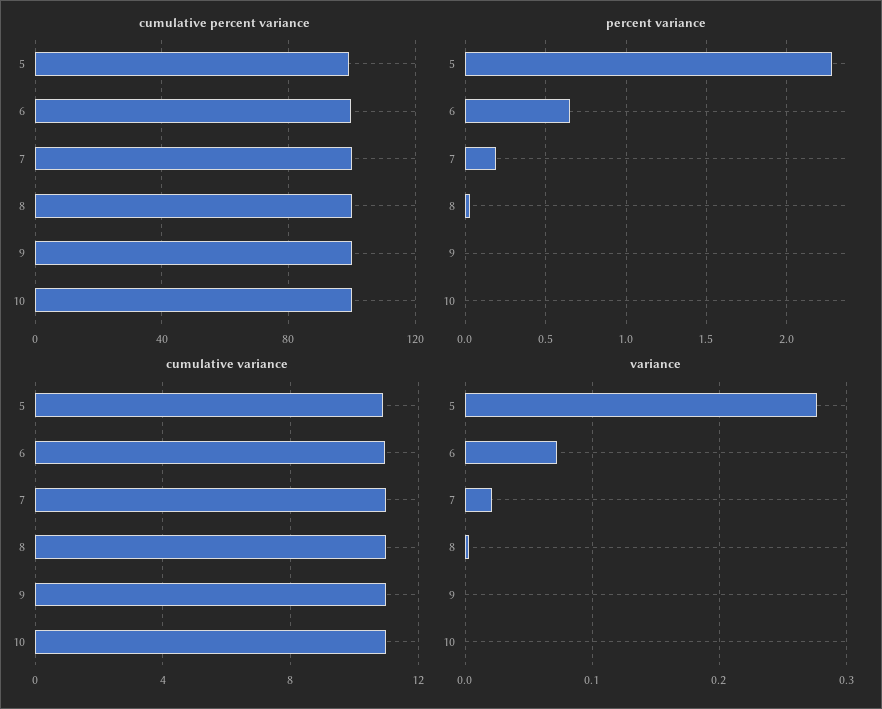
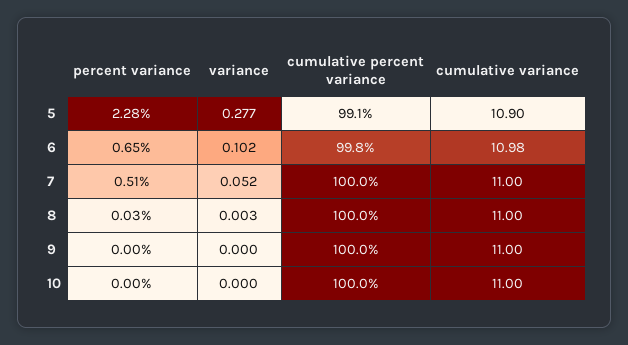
  {
    "cumulative percent variance": {
      "5": 99.1,
      "6": 99.8,
      "7": 100,
      "8": 100,
      "9": 100,
      "10": 100
    },
    "percent variance": {
      "5": 2.28,
      "6": 0.65,
-     "7": 0.2,
+     "7": 0.51,
      "8": 0.03,
      "9": 0,
      "10": 0
    },
    "cumulative variance": {
      "5": 10.9,
      "6": 10.98,
      "7": 11,
      "8": 11,
      "9": 11,
      "10": 11
    },
    "variance": {
      "5": 0.277,
-     "6": 0.07,
+     "6": 0.102,
-     "7": 0.02,
+     "7": 0.052,
      "8": 0.003,
      "9": 0,
      "10": 0
    }
  }

